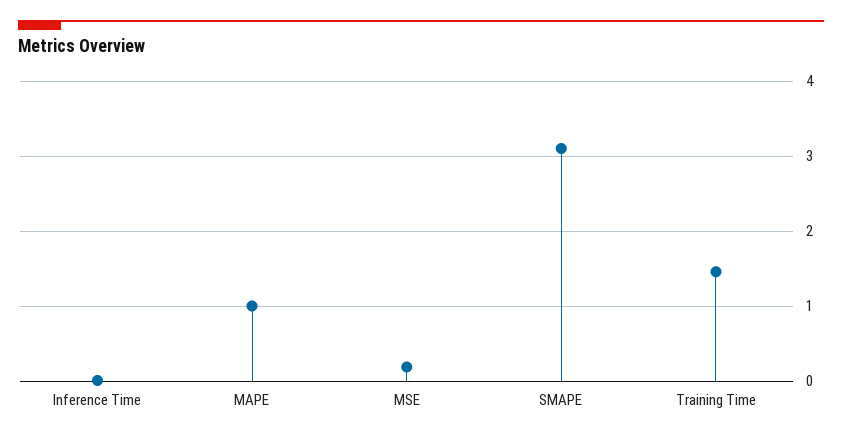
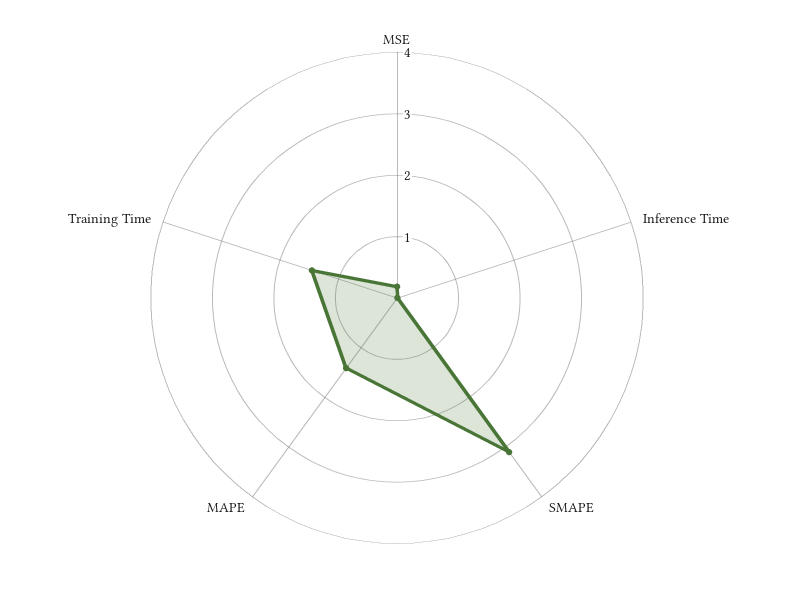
  {
    "Inference Time": 0,
-   "MAPE": 1,
+   "MAPE": 1.4,
    "MSE": 0.2,
    "SMAPE": 3.1,
    "Training Time": 1.5
  }

